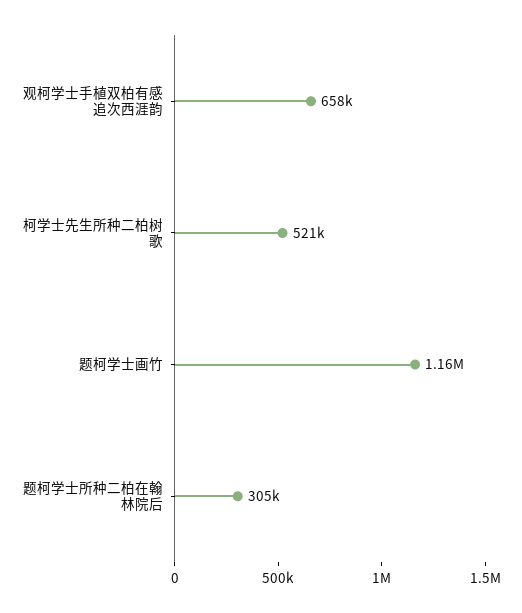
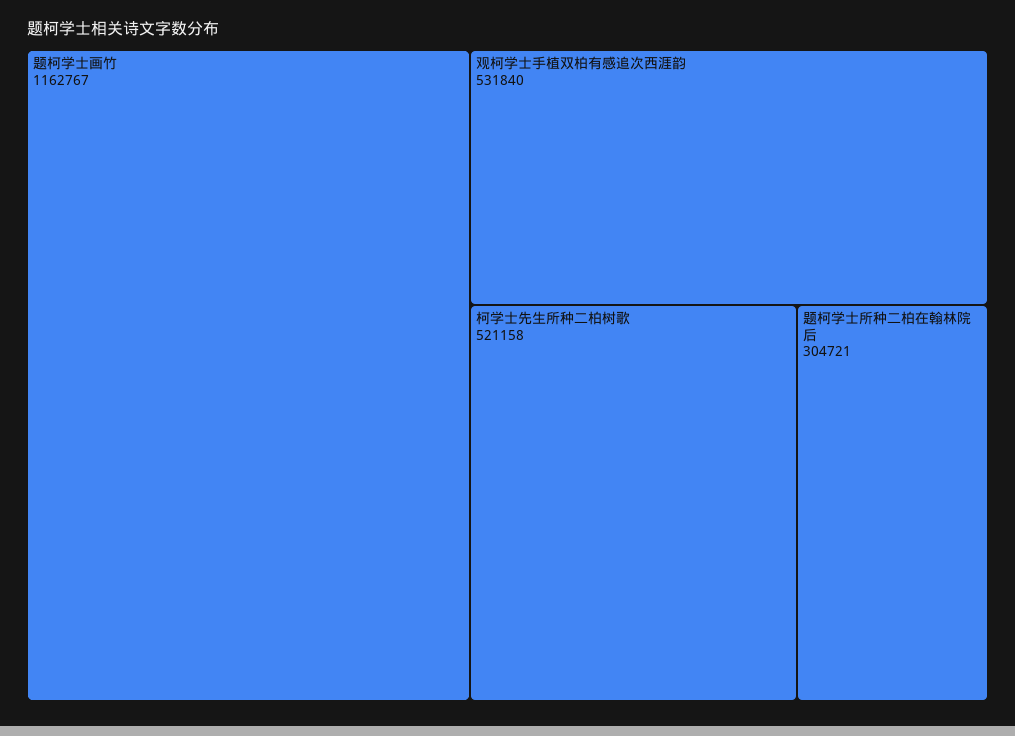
  {
-   "观柯学士手植双柏有感追次西涯韵": 658000,
+   "观柯学士手植双柏有感追次西涯韵": 531840,
    "柯学士先生所种二柏树歌": 521158,
    "题柯学士画竹": 1162767,
    "题柯学士所种二柏在翰林院后": 304721
  }

